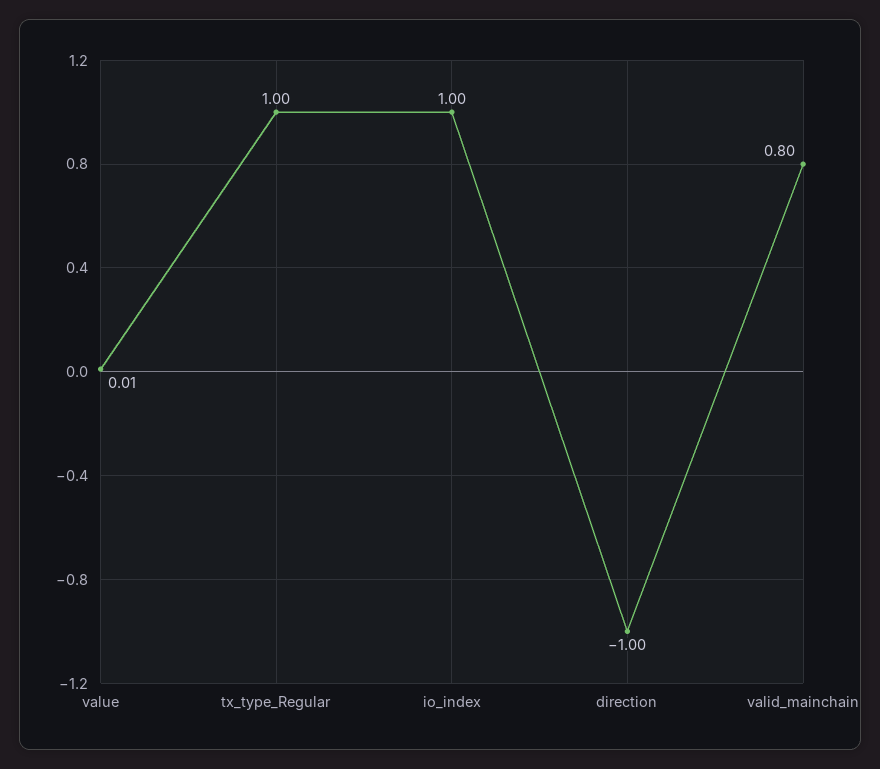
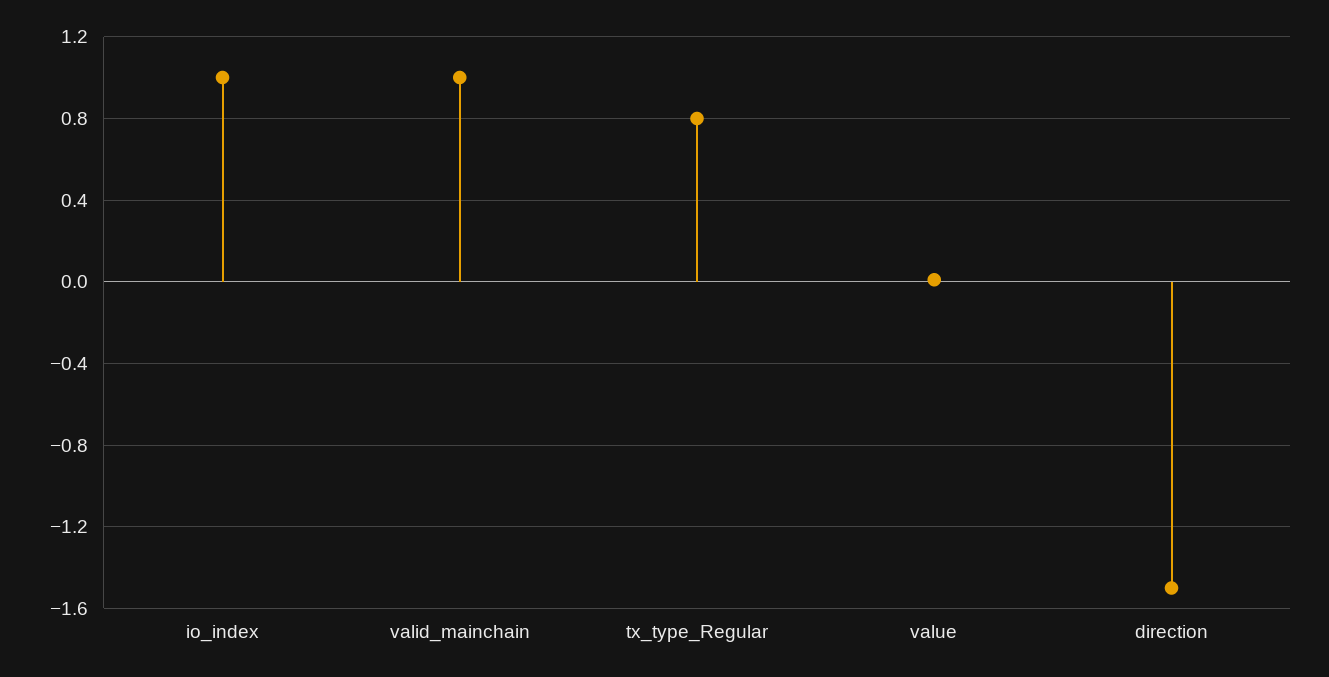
  {
    "value": 0.01,
-   "tx_type_Regular": 1,
+   "tx_type_Regular": 0.8,
    "io_index": 1,
-   "direction": -1,
+   "direction": -1.5,
-   "valid_mainchain": 0.8
+   "valid_mainchain": 1
  }

